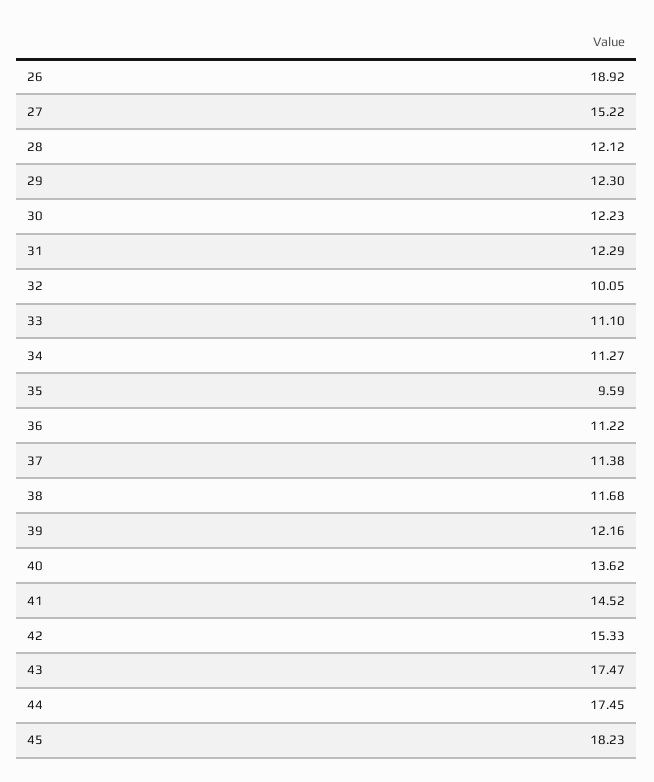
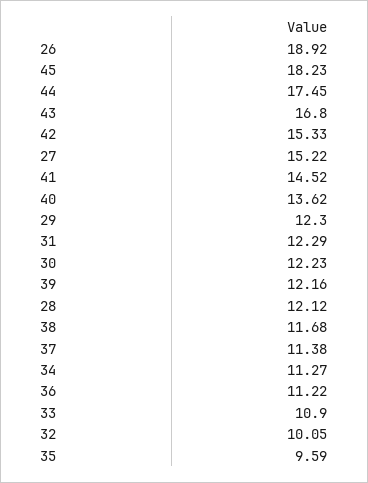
  {
    "26": 18.92,
    "27": 15.22,
    "28": 12.12,
    "29": 12.3,
    "30": 12.23,
    "31": 12.29,
    "32": 10.05,
-   "33": 11.1,
+   "33": 10.9,
    "34": 11.27,
    "35": 9.59,
    "36": 11.22,
    "37": 11.38,
    "38": 11.68,
    "39": 12.16,
    "40": 13.62,
    "41": 14.52,
    "42": 15.33,
-   "43": 17.47,
+   "43": 16.8,
    "44": 17.45,
    "45": 18.23
  }

